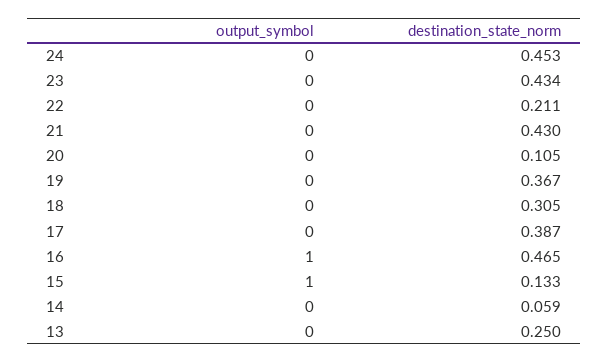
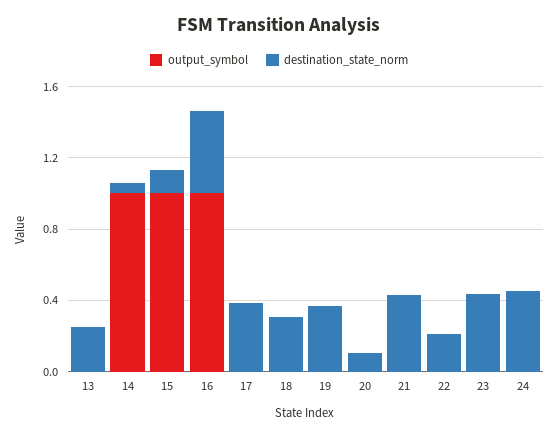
  {
    "output_symbol": {
      "24": 0,
      "23": 0,
      "22": 0,
      "21": 0,
      "20": 0,
      "19": 0,
      "18": 0,
      "17": 0,
      "16": 1,
      "15": 1,
-     "14": 0,
+     "14": 1,
      "13": 0
    },
    "destination_state_norm": {
      "24": 0.453,
      "23": 0.434,
      "22": 0.211,
      "21": 0.43,
      "20": 0.105,
      "19": 0.367,
      "18": 0.305,
      "17": 0.387,
      "16": 0.465,
      "15": 0.133,
      "14": 0.059,
      "13": 0.25
    }
  }

